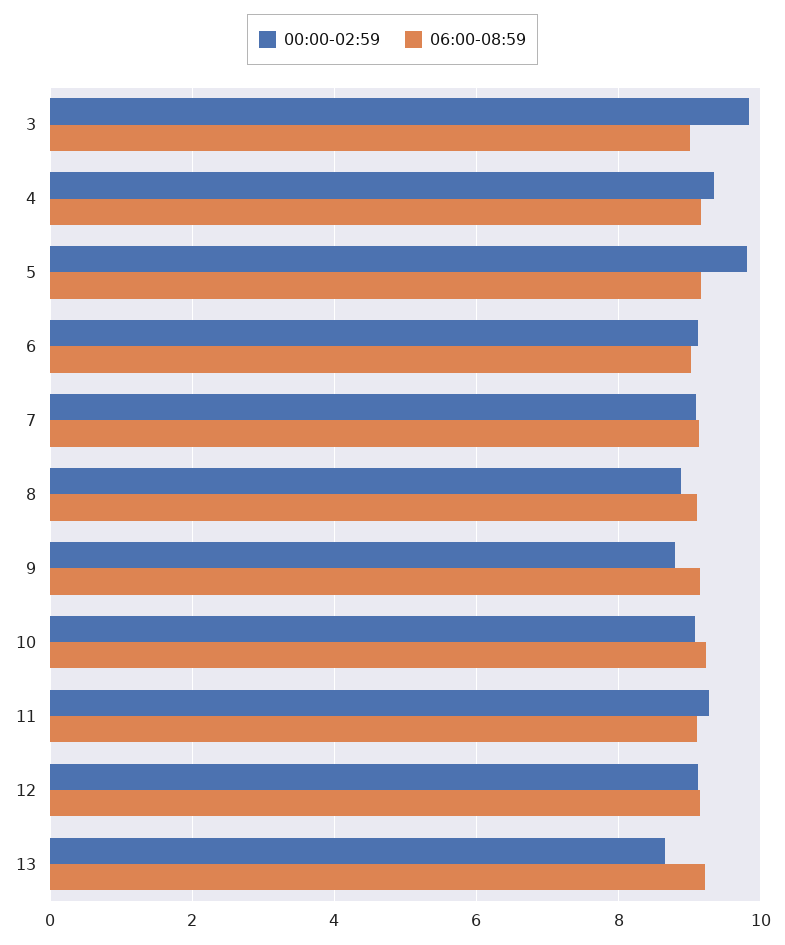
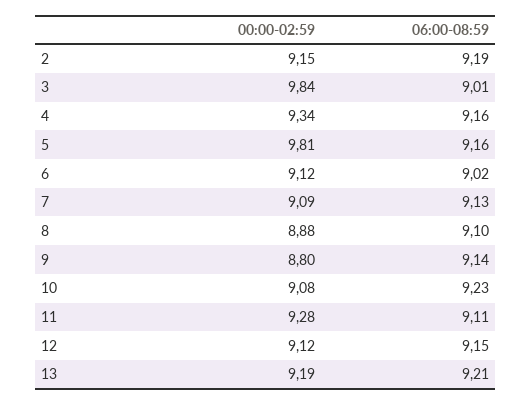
  {
    "00:00-02:59": {
      "3": 9.84,
      "4": 9.34,
      "5": 9.81,
      "6": 9.12,
      "7": 9.09,
      "8": 8.88,
      "9": 8.8,
      "10": 9.08,
      "11": 9.28,
      "12": 9.12,
-     "13": 8.6
+     "13": 9.19,
+     "2": 9.15
    },
    "06:00-08:59": {
      "3": 9.01,
      "4": 9.16,
      "5": 9.16,
      "6": 9.02,
      "7": 9.13,
      "8": 9.1,
      "9": 9.14,
      "10": 9.23,
      "11": 9.11,
      "12": 9.15,
-     "13": 9.21
+     "13": 9.21,
+     "2": 9.19
    }
  }

